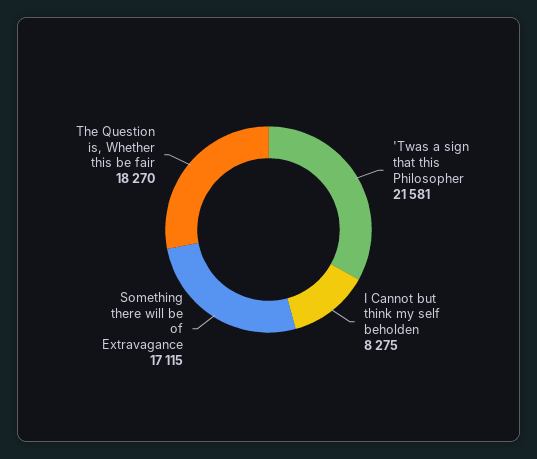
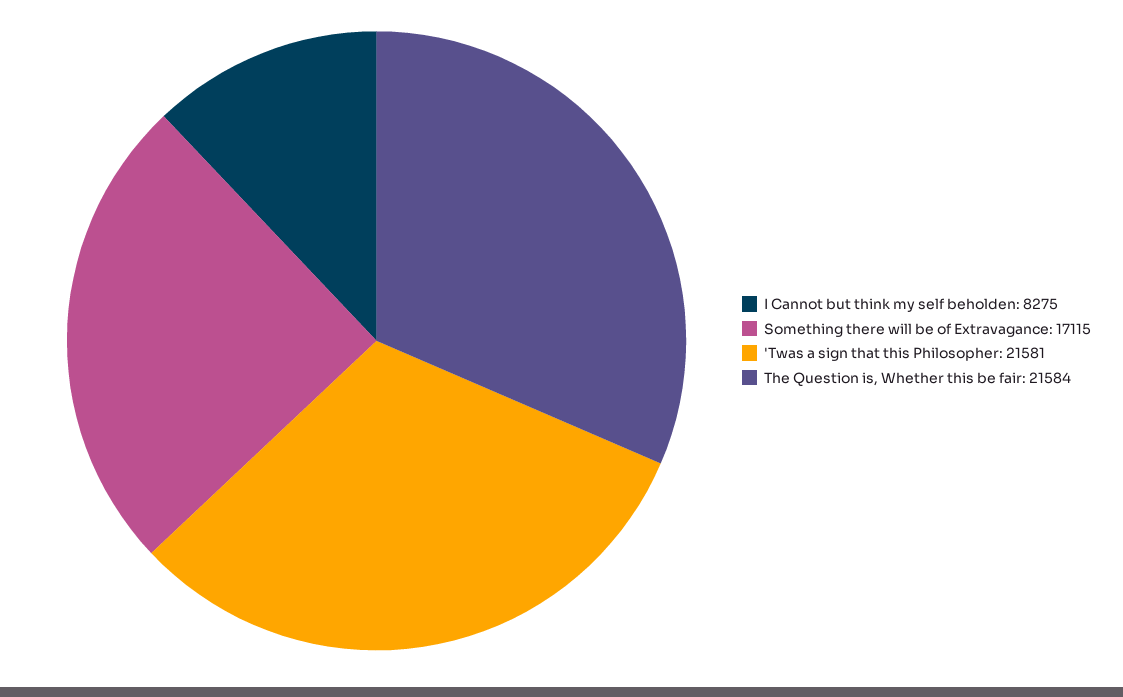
  {
    "'Twas a sign that this Philosopher": 21581,
    "I Cannot but think my self beholden": 8275,
    "Something there will be of Extravagance": 17115,
-   "The Question is, Whether this be fair": 18270
+   "The Question is, Whether this be fair": 21584
  }

